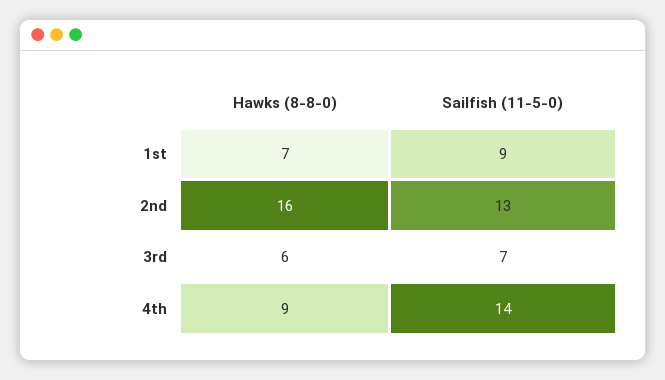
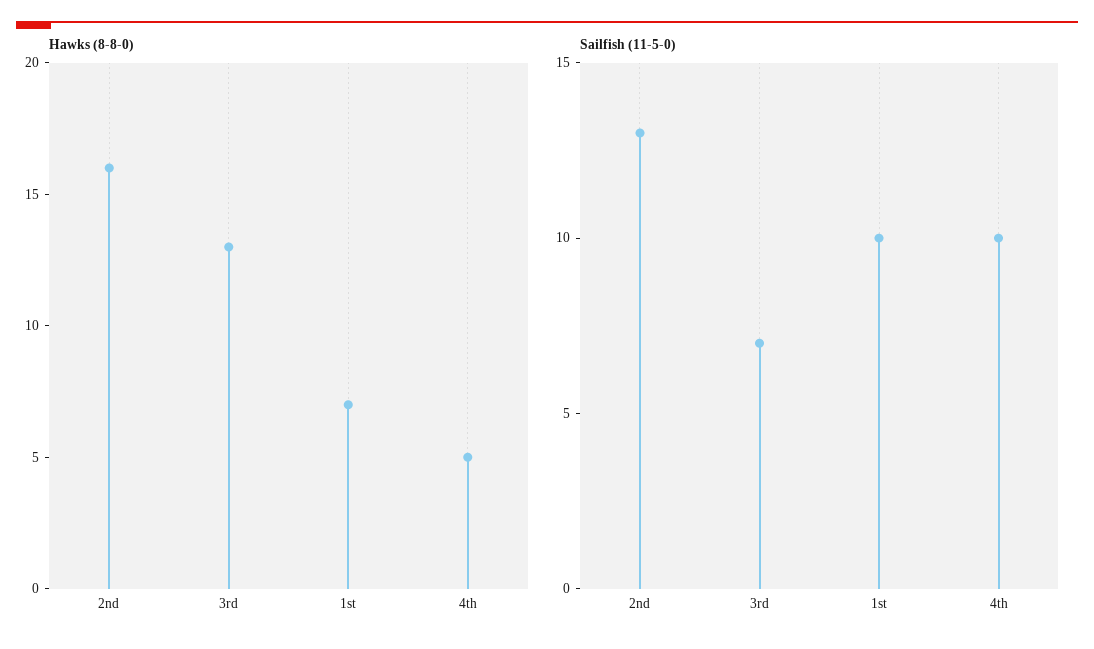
  {
    "Hawks (8-8-0)": {
      "1st": 7,
      "2nd": 16,
-     "3rd": 6,
+     "3rd": 13,
-     "4th": 9
+     "4th": 5
    },
    "Sailfish (11-5-0)": {
-     "1st": 9,
+     "1st": 10,
      "2nd": 13,
      "3rd": 7,
-     "4th": 14
+     "4th": 10
    }
  }

